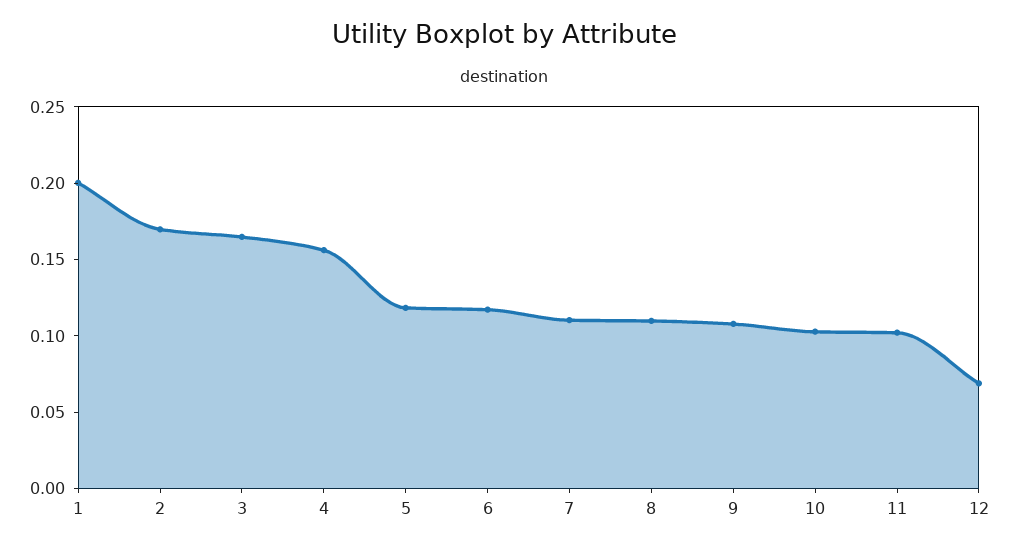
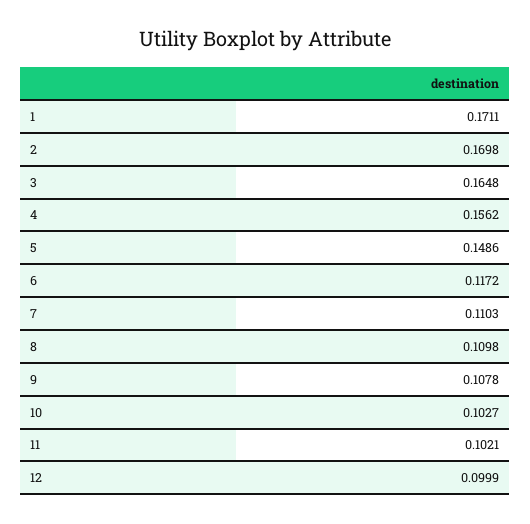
  {
-   "1": 0.2,
+   "1": 0.1711,
    "2": 0.1698,
    "3": 0.1648,
    "4": 0.1562,
-   "5": 0.12,
+   "5": 0.1486,
    "6": 0.1172,
    "7": 0.1103,
    "8": 0.1098,
    "9": 0.1078,
    "10": 0.1027,
    "11": 0.1021,
-   "12": 0.07
+   "12": 0.0999
  }

